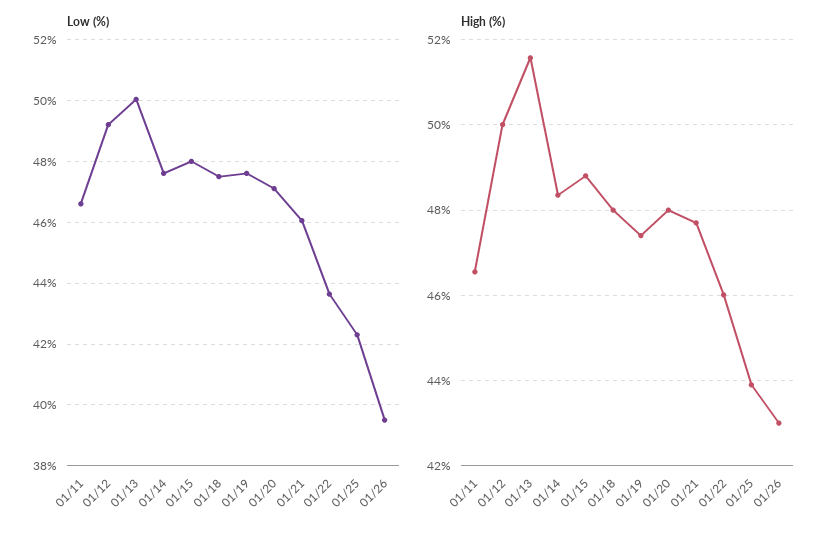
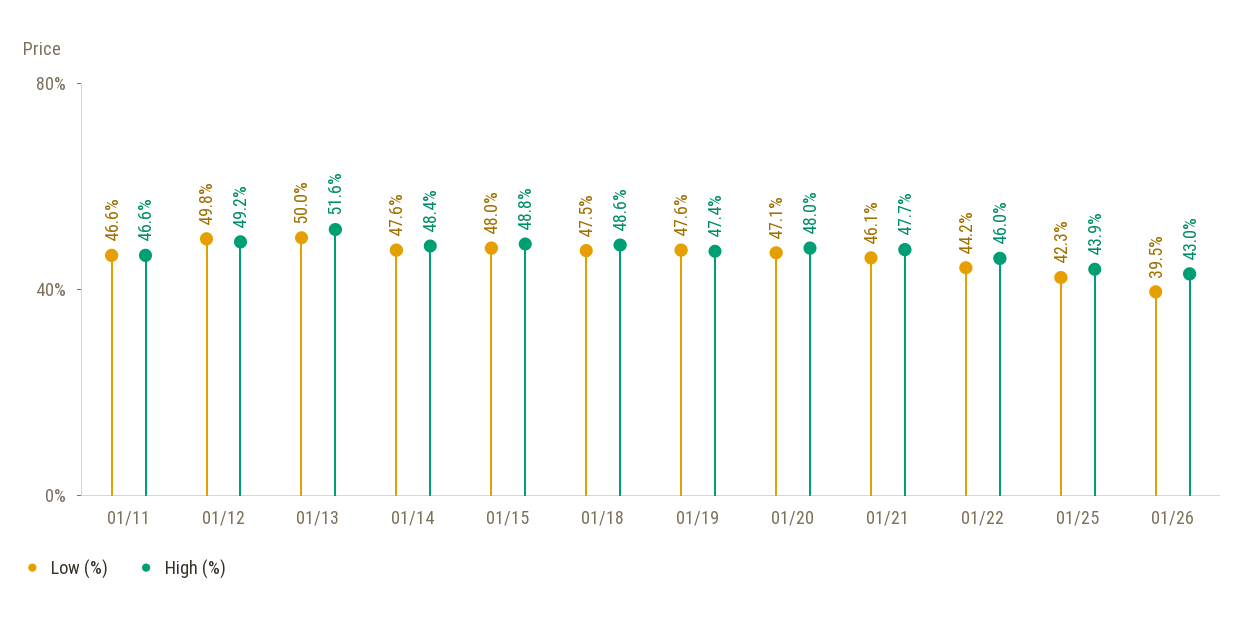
  {
    "Low (%)": {
      "01/11": 46.6,
-     "01/12": 49.2,
+     "01/12": 49.8,
      "01/13": 50,
      "01/14": 47.6,
      "01/15": 48,
      "01/18": 47.5,
      "01/19": 47.6,
      "01/20": 47.1,
      "01/21": 46.1,
-     "01/22": 43.6,
+     "01/22": 44.2,
      "01/25": 42.3,
      "01/26": 39.5
    },
    "High (%)": {
      "01/11": 46.6,
-     "01/12": 50,
+     "01/12": 49.2,
      "01/13": 51.6,
      "01/14": 48.4,
      "01/15": 48.8,
-     "01/18": 48,
+     "01/18": 48.6,
      "01/19": 47.4,
      "01/20": 48,
      "01/21": 47.7,
      "01/22": 46,
      "01/25": 43.9,
      "01/26": 43
    }
  }

